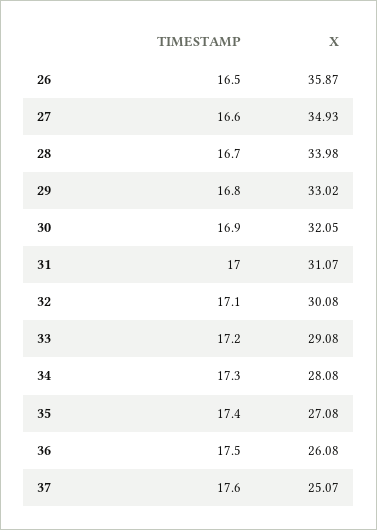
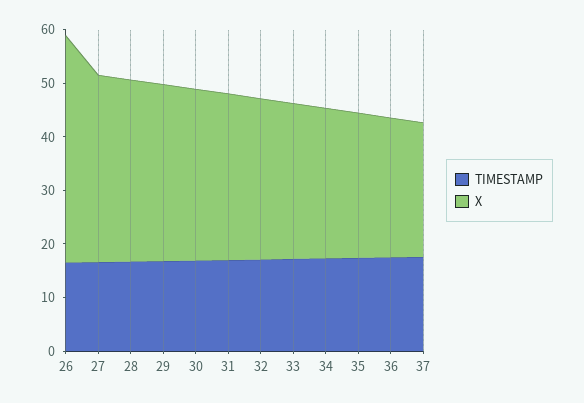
  {
    "TIMESTAMP": {
      "26": 16.5,
      "27": 16.6,
      "28": 16.7,
      "29": 16.8,
      "30": 16.9,
      "31": 17,
      "32": 17.1,
      "33": 17.2,
      "34": 17.3,
      "35": 17.4,
      "36": 17.5,
      "37": 17.6
    },
    "X": {
-     "26": 35.87,
+     "26": 42,
      "27": 34.93,
      "28": 33.98,
      "29": 33.02,
      "30": 32.05,
      "31": 31.07,
      "32": 30.08,
      "33": 29.08,
      "34": 28.08,
      "35": 27.08,
      "36": 26.08,
      "37": 25.07
    }
  }

